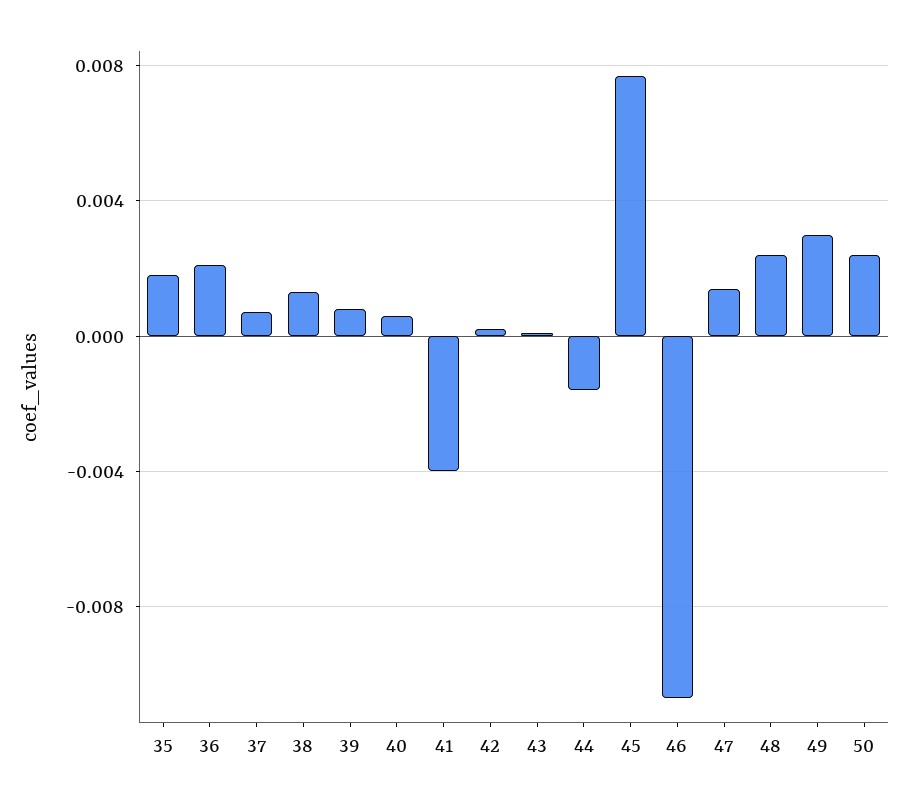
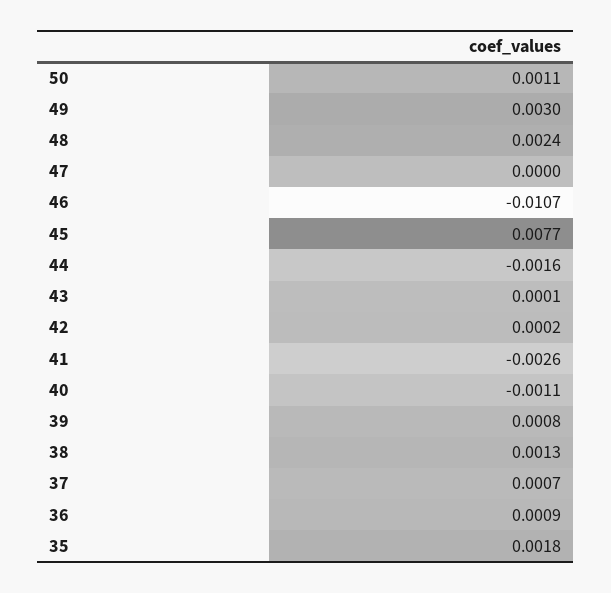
  {
    "35": 0.0018,
-   "36": 0.002,
+   "36": 0.0009,
    "37": 0.0007,
    "38": 0.0013,
    "39": 0.0008,
-   "40": 0.0005,
+   "40": -0.0011,
-   "41": -0.004,
+   "41": -0.0026,
    "42": 0.0002,
    "43": 0.0001,
    "44": -0.0016,
    "45": 0.0077,
    "46": -0.0107,
-   "47": 0.0015,
+   "47": 0,
    "48": 0.0024,
    "49": 0.003,
-   "50": 0.0025
+   "50": 0.0011
  }

